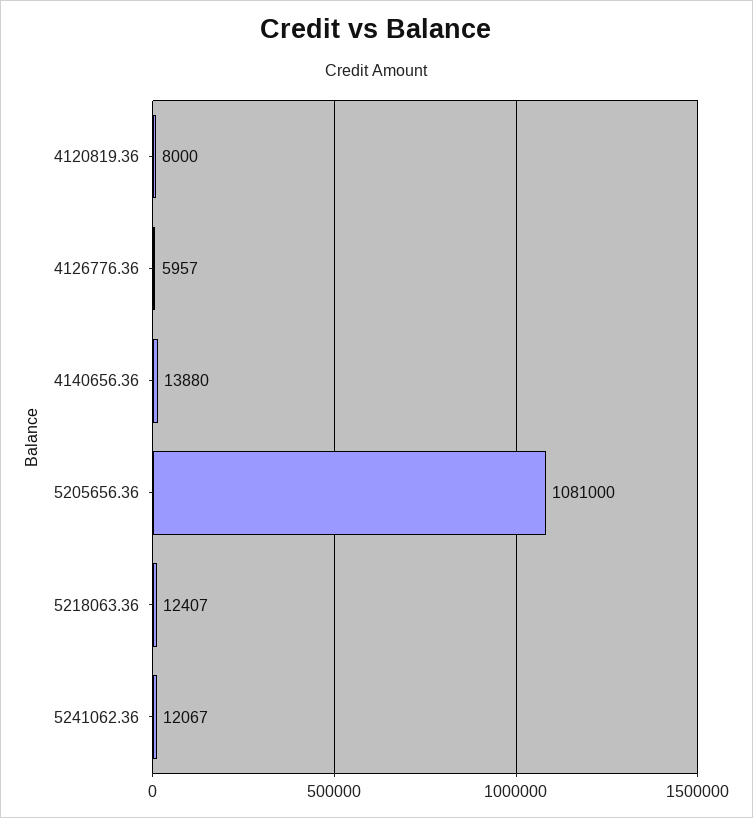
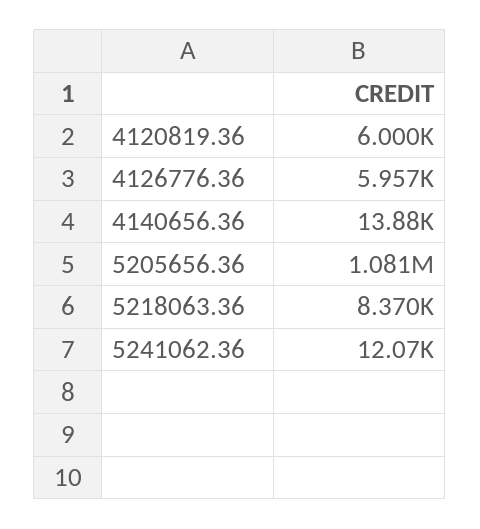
  {
-   "4120819.36": 8000,
+   "4120819.36": 6000,
    "4126776.36": 5957,
    "4140656.36": 13880,
    "5205656.36": 1081000,
-   "5218063.36": 12407,
+   "5218063.36": 8370,
    "5241062.36": 12067
  }

